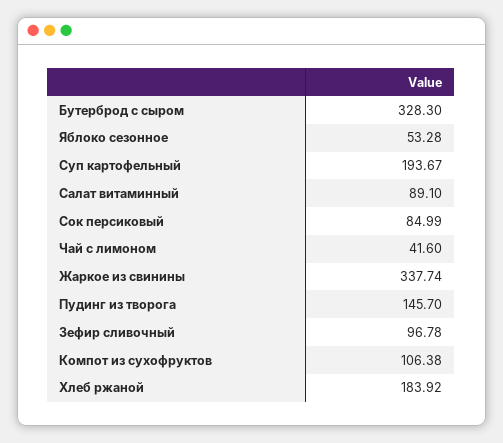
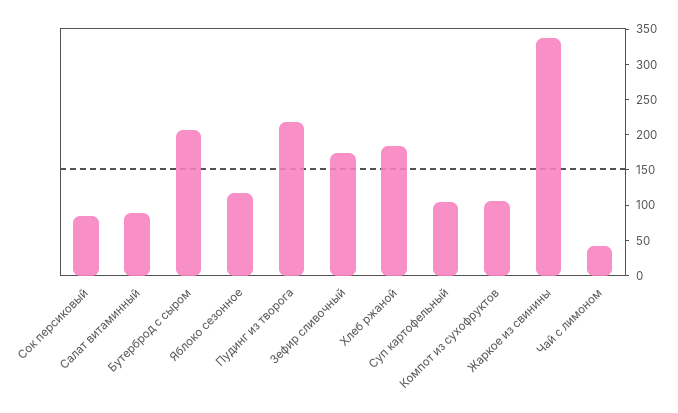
  {
-   "Бутерброд с сыром": 328.3,
+   "Бутерброд с сыром": 200,
-   "Яблоко сезонное": 53.28,
+   "Яблоко сезонное": 125,
-   "Суп картофельный": 193.67,
+   "Суп картофельный": 100,
    "Салат витаминный": 89.1,
    "Сок персиковый": 84.99,
    "Чай с лимоном": 41.6,
    "Жаркое из свинины": 337.74,
-   "Пудинг из творога": 145.7,
+   "Пудинг из творога": 225,
-   "Зефир сливочный": 96.78,
+   "Зефир сливочный": 175,
    "Компот из сухофруктов": 106.38,
    "Хлеб ржаной": 183.92
  }

